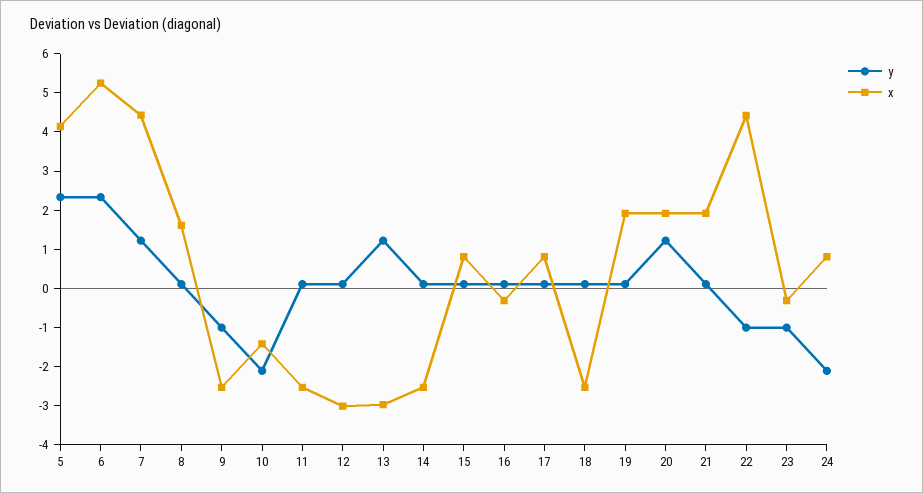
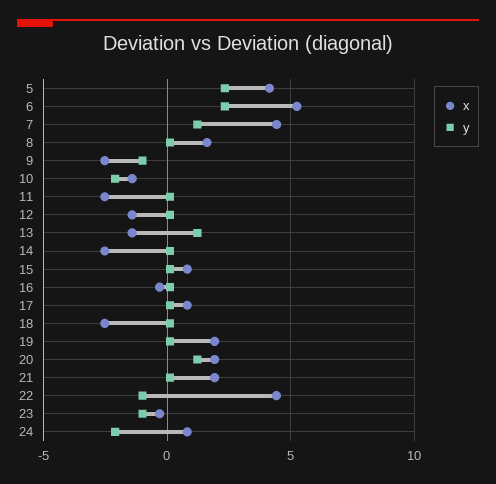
  {
    "y": {
      "5": 2.25,
      "6": 2.25,
      "7": 1.25,
      "8": 0,
      "9": -1,
      "10": -2,
      "11": 0,
      "12": 0,
      "13": 1.25,
      "14": 0,
      "15": 0,
      "16": 0,
      "17": 0,
      "18": 0,
      "19": 0,
      "20": 1.25,
      "21": 0,
      "22": -1,
      "23": -1,
      "24": -2
    },
    "x": {
      "5": 4.25,
      "6": 5.25,
      "7": 4.5,
      "8": 1.5,
      "9": -2.5,
      "10": -1.5,
      "11": -2.5,
-     "12": -3,
+     "12": -1.5,
-     "13": -3,
+     "13": -1.5,
      "14": -2.5,
      "15": 0.75,
      "16": -0.25,
      "17": 0.75,
      "18": -2.5,
      "19": 2,
      "20": 2,
      "21": 2,
      "22": 4.5,
      "23": -0.25,
      "24": 0.75
    }
  }

